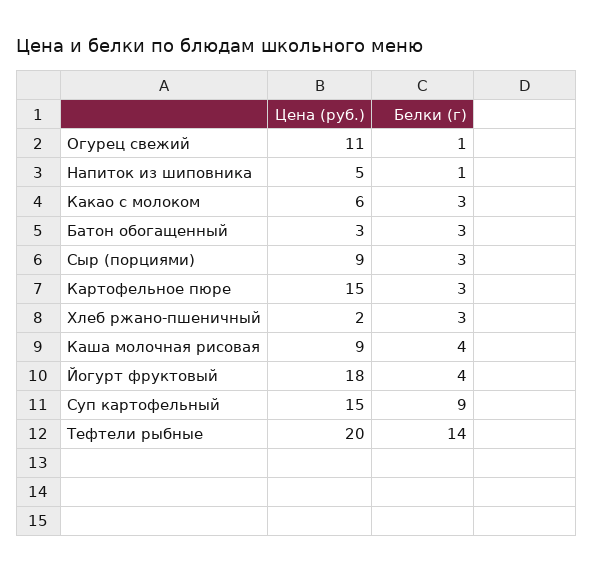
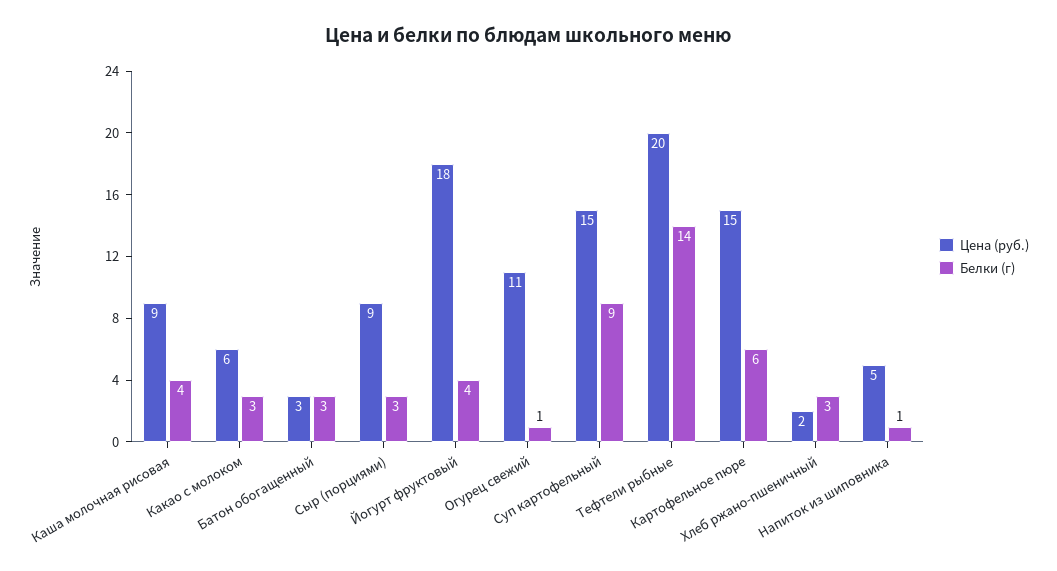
  {
    "Цена (руб.)": {
      "Огурец свежий": 11,
      "Напиток из шиповника": 5,
      "Какао с молоком": 6,
      "Батон обогащенный": 3,
      "Сыр (порциями)": 9,
      "Картофельное пюре": 15,
      "Хлеб ржано-пшеничный": 2,
      "Каша молочная рисовая": 9,
      "Йогурт фруктовый": 18,
      "Суп картофельный": 15,
      "Тефтели рыбные": 20
    },
    "Белки (г)": {
      "Огурец свежий": 1,
      "Напиток из шиповника": 1,
      "Какао с молоком": 3,
      "Батон обогащенный": 3,
      "Сыр (порциями)": 3,
-     "Картофельное пюре": 3,
+     "Картофельное пюре": 6,
      "Хлеб ржано-пшеничный": 3,
      "Каша молочная рисовая": 4,
      "Йогурт фруктовый": 4,
      "Суп картофельный": 9,
      "Тефтели рыбные": 14
    }
  }

